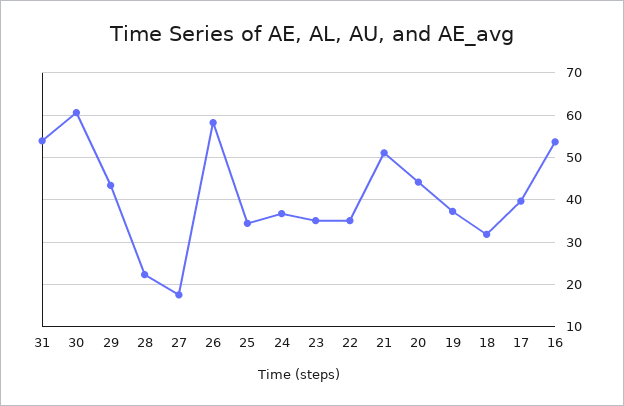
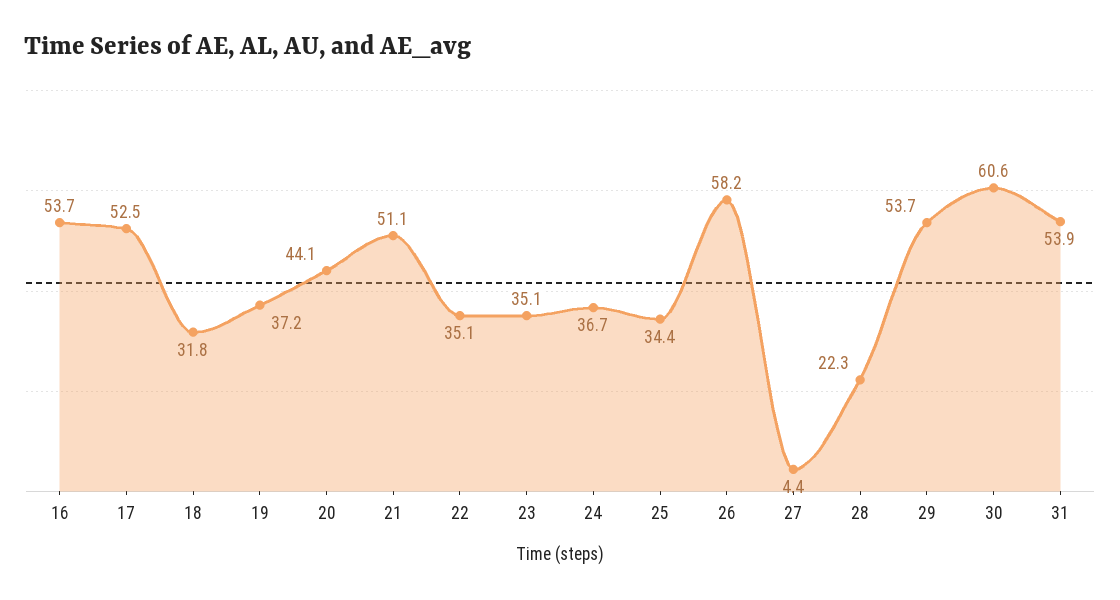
  {
    "31": 53.9,
    "30": 60.6,
-   "29": 44,
+   "29": 53.7,
    "28": 22.3,
-   "27": 18,
+   "27": 4.4,
    "26": 58.2,
    "25": 34.4,
    "24": 36.7,
    "23": 35.1,
    "22": 35.1,
    "21": 51.1,
    "20": 44.1,
    "19": 37.2,
    "18": 31.8,
-   "17": 40,
+   "17": 52.5,
    "16": 53.7
  }

